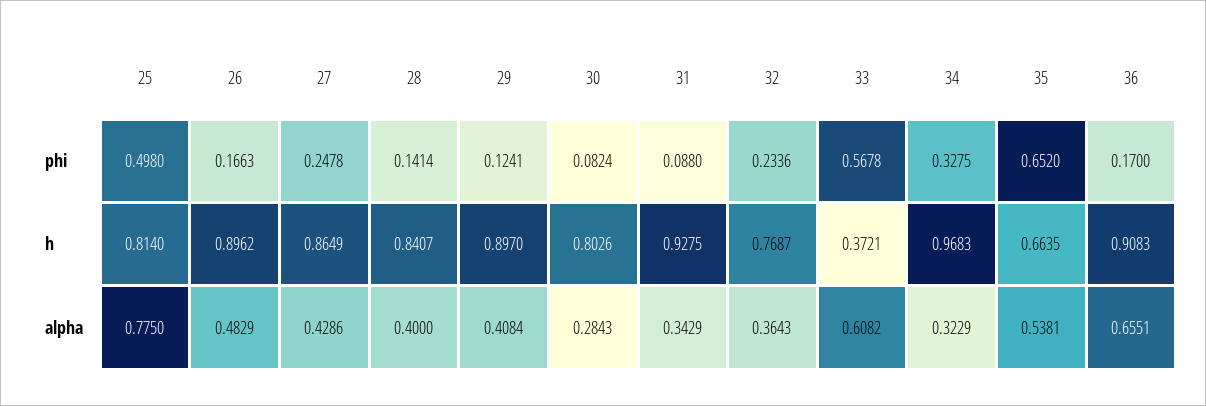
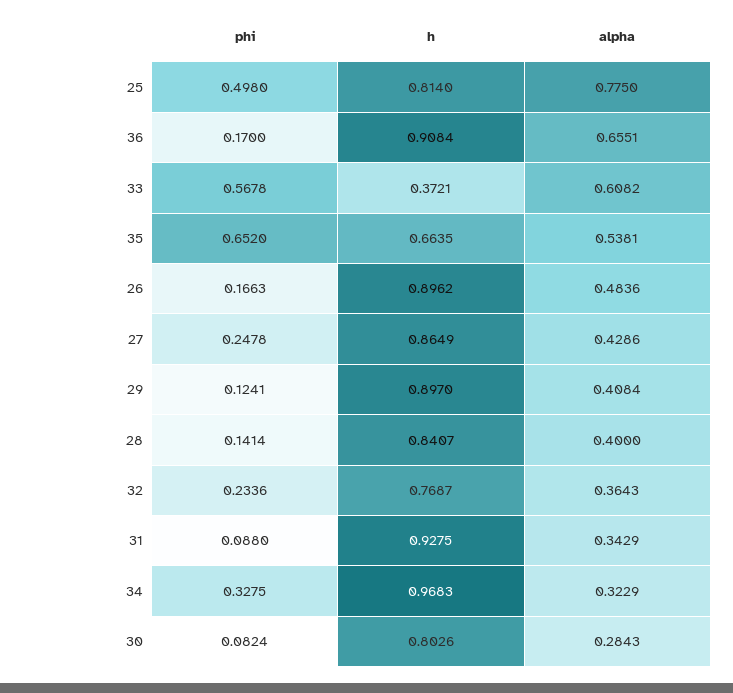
  {
    "25": {
      "phi": 0.498,
      "h": 0.814,
      "alpha": 0.775
    },
    "26": {
      "phi": 0.1663,
      "h": 0.8962,
-     "alpha": 0.4829
+     "alpha": 0.4836
    },
    "27": {
      "phi": 0.2478,
      "h": 0.8649,
      "alpha": 0.4286
    },
    "28": {
      "phi": 0.1414,
      "h": 0.8407,
      "alpha": 0.4
    },
    "29": {
      "phi": 0.1241,
      "h": 0.897,
      "alpha": 0.4084
    },
    "30": {
      "phi": 0.0824,
      "h": 0.8026,
      "alpha": 0.2843
    },
    "31": {
      "phi": 0.088,
      "h": 0.9275,
      "alpha": 0.3429
    },
    "32": {
      "phi": 0.2336,
      "h": 0.7687,
      "alpha": 0.3643
    },
    "33": {
      "phi": 0.5678,
      "h": 0.3721,
      "alpha": 0.6082
    },
    "34": {
      "phi": 0.3275,
      "h": 0.9683,
      "alpha": 0.3229
    },
    "35": {
      "phi": 0.652,
      "h": 0.6635,
      "alpha": 0.5381
    },
    "36": {
      "phi": 0.17,
-     "h": 0.9083,
+     "h": 0.9084,
      "alpha": 0.6551
    }
  }

